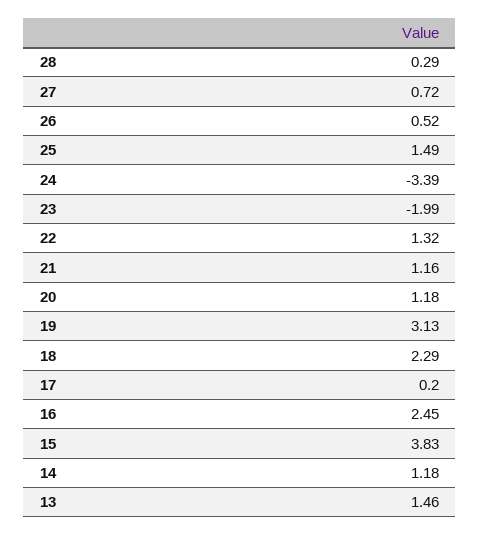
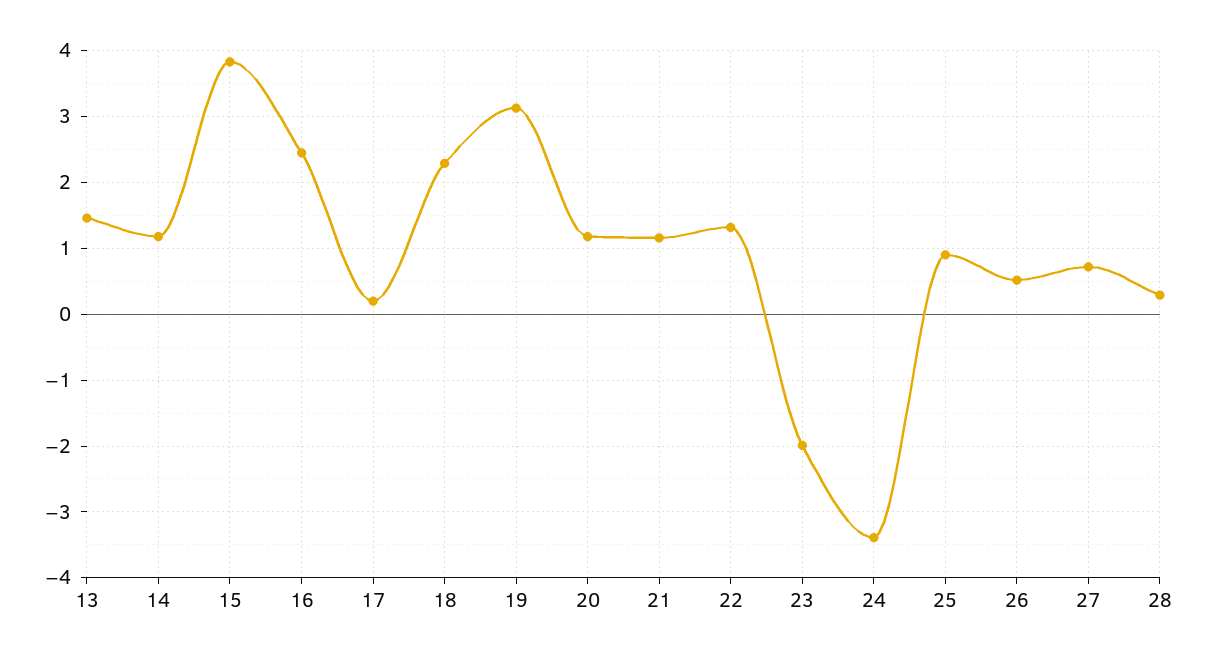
  {
    "28": 0.29,
    "27": 0.72,
    "26": 0.52,
-   "25": 1.49,
+   "25": 0.9,
    "24": -3.39,
    "23": -1.99,
    "22": 1.32,
    "21": 1.16,
    "20": 1.18,
    "19": 3.13,
    "18": 2.29,
    "17": 0.2,
    "16": 2.45,
    "15": 3.83,
    "14": 1.18,
    "13": 1.46
  }

